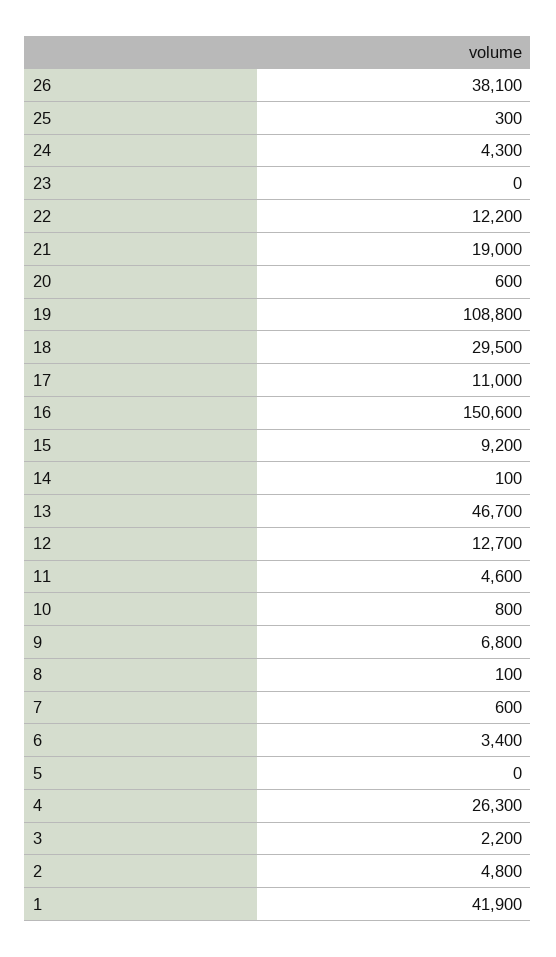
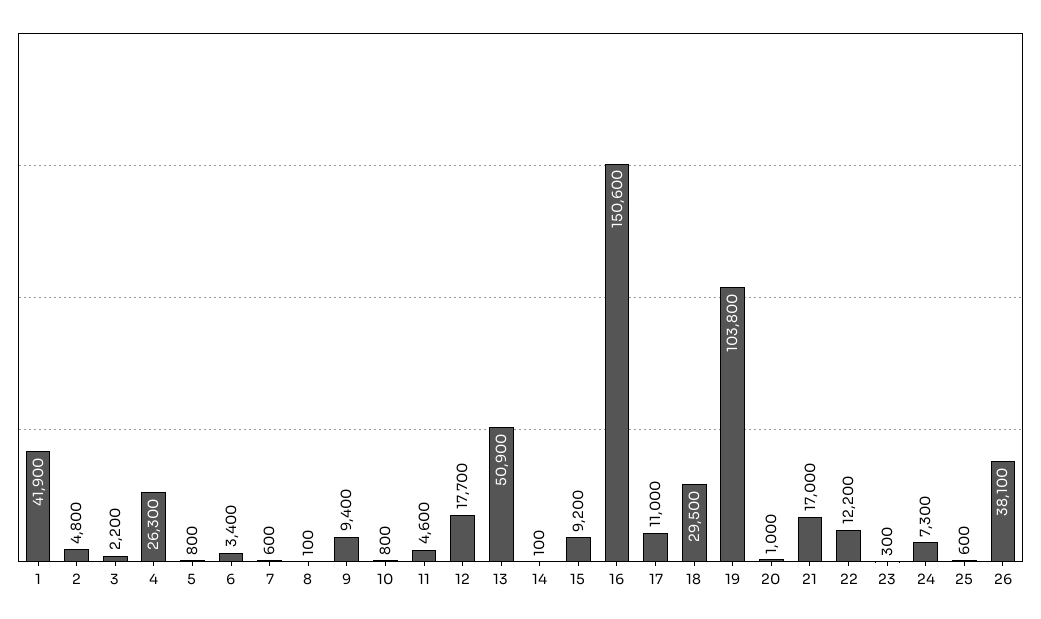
  {
    "26": 38100,
-   "25": 300,
+   "25": 600,
-   "24": 4300,
+   "24": 7300,
-   "23": 0,
+   "23": 300,
    "22": 12200,
-   "21": 19000,
+   "21": 17000,
-   "20": 600,
+   "20": 1000,
-   "19": 108800,
+   "19": 103800,
    "18": 29500,
    "17": 11000,
    "16": 150600,
    "15": 9200,
    "14": 100,
-   "13": 46700,
+   "13": 50900,
-   "12": 12700,
+   "12": 17700,
    "11": 4600,
    "10": 800,
-   "9": 6800,
+   "9": 9400,
    "8": 100,
    "7": 600,
    "6": 3400,
-   "5": 0,
+   "5": 800,
    "4": 26300,
    "3": 2200,
    "2": 4800,
    "1": 41900
  }

